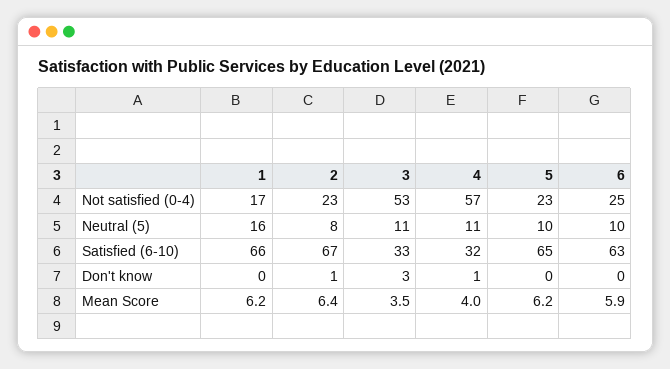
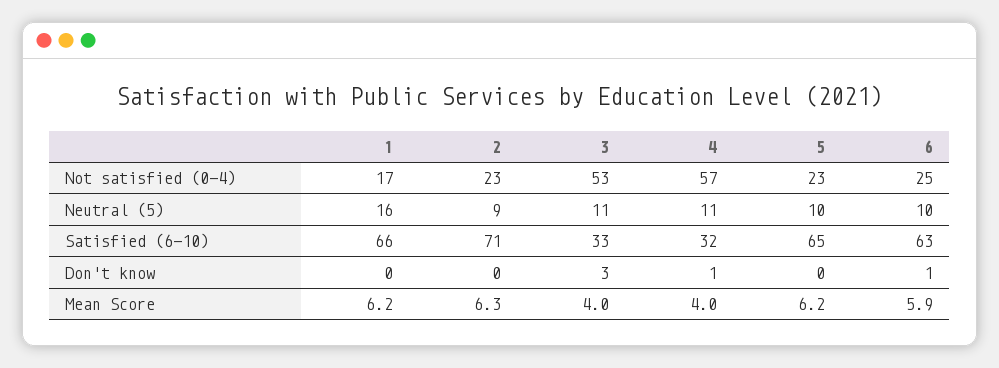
  {
    "1": {
      "Not satisfied (0-4)": 17,
      "Neutral (5)": 16,
      "Satisfied (6-10)": 66,
      "Don't know": 0,
      "Mean Score": 6.2
    },
    "2": {
      "Not satisfied (0-4)": 23,
-     "Neutral (5)": 8,
+     "Neutral (5)": 9,
-     "Satisfied (6-10)": 67,
+     "Satisfied (6-10)": 71,
-     "Don't know": 1,
+     "Don't know": 0,
-     "Mean Score": 6.4
+     "Mean Score": 6.3
    },
    "3": {
      "Not satisfied (0-4)": 53,
      "Neutral (5)": 11,
      "Satisfied (6-10)": 33,
      "Don't know": 3,
-     "Mean Score": 3.5
+     "Mean Score": 4
    },
    "4": {
      "Not satisfied (0-4)": 57,
      "Neutral (5)": 11,
      "Satisfied (6-10)": 32,
      "Don't know": 1,
      "Mean Score": 4
    },
    "5": {
      "Not satisfied (0-4)": 23,
      "Neutral (5)": 10,
      "Satisfied (6-10)": 65,
      "Don't know": 0,
      "Mean Score": 6.2
    },
    "6": {
      "Not satisfied (0-4)": 25,
      "Neutral (5)": 10,
      "Satisfied (6-10)": 63,
-     "Don't know": 0,
+     "Don't know": 1,
      "Mean Score": 5.9
    }
  }

